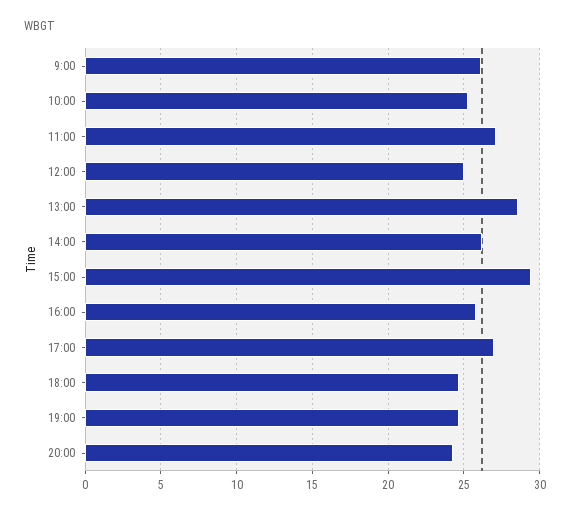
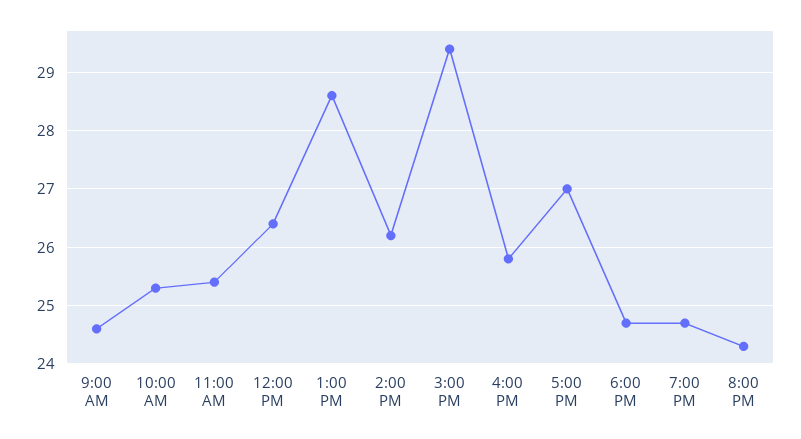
  {
-   "9:00": 26,
+   "9:00": 24.5,
    "10:00": 25.5,
-   "11:00": 27,
+   "11:00": 25.5,
-   "12:00": 25,
+   "12:00": 26.5,
    "13:00": 28.5,
    "14:00": 26,
    "15:00": 29.5,
    "16:00": 26,
    "17:00": 27,
    "18:00": 24.5,
    "19:00": 24.5,
    "20:00": 24.5
  }

